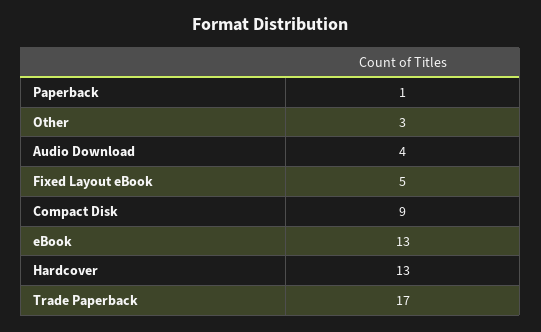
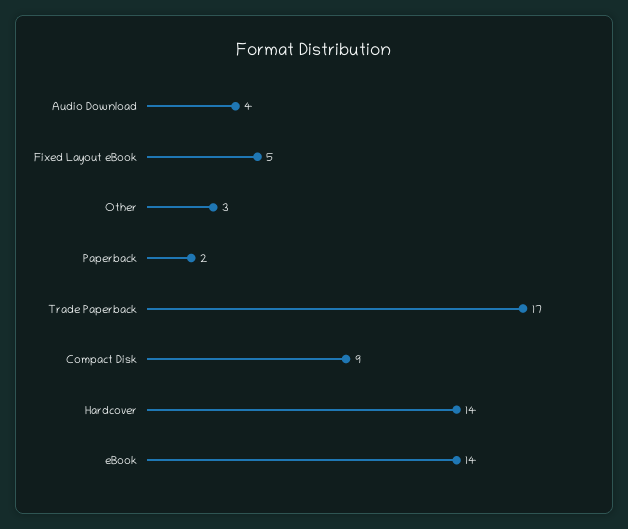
  {
-   "Paperback": 1,
+   "Paperback": 2,
    "Other": 3,
    "Audio Download": 4,
    "Fixed Layout eBook": 5,
    "Compact Disk": 9,
-   "eBook": 13,
+   "eBook": 14,
-   "Hardcover": 13,
+   "Hardcover": 14,
    "Trade Paperback": 17
  }

